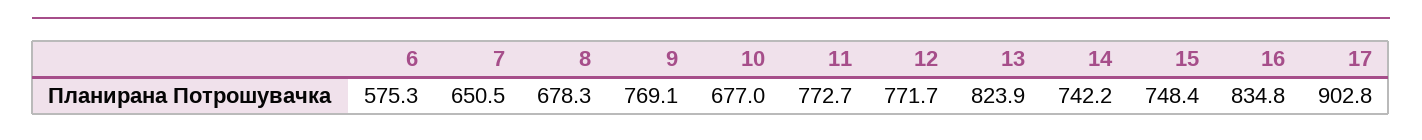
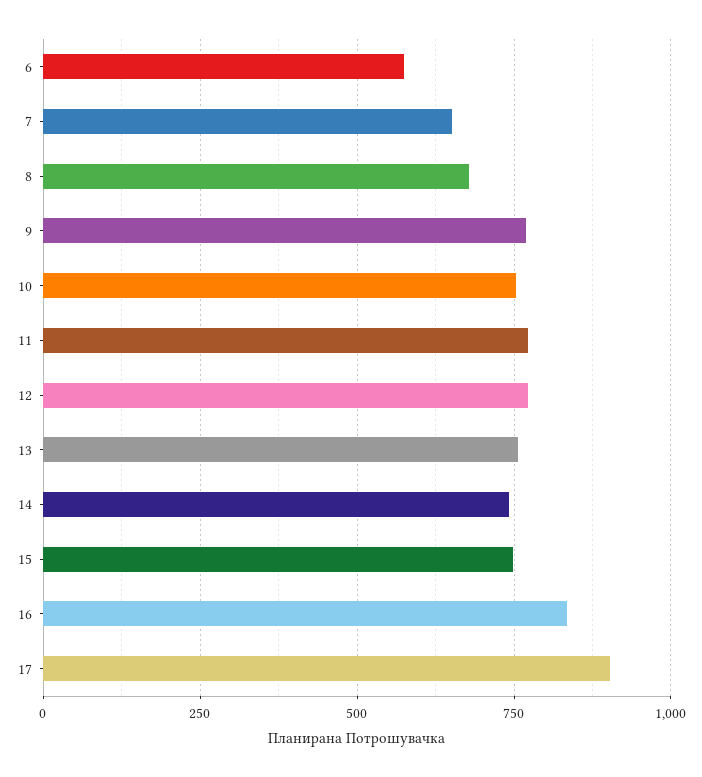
  {
    "6": 575.3,
    "7": 650.5,
    "8": 678.3,
    "9": 769.1,
-   "10": 677,
+   "10": 750,
    "11": 772.7,
    "12": 771.7,
-   "13": 823.9,
+   "13": 750,
    "14": 742.2,
    "15": 748.4,
    "16": 834.8,
    "17": 902.8
  }

